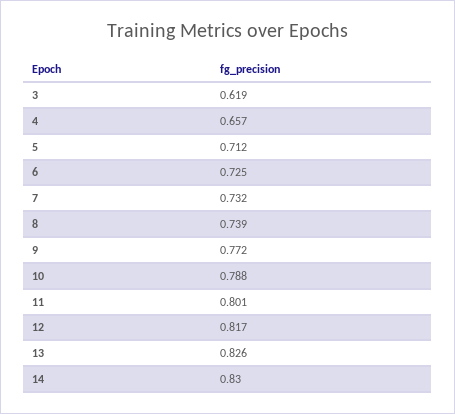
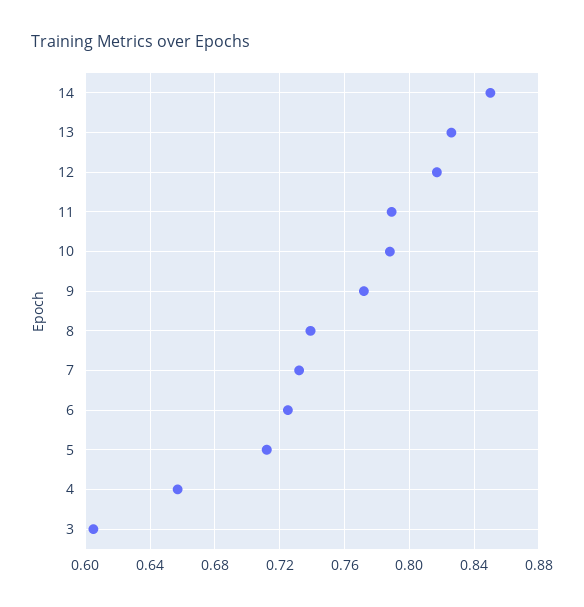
  {
-   "3": 0.619,
+   "3": 0.605,
    "4": 0.657,
    "5": 0.712,
    "6": 0.725,
    "7": 0.732,
    "8": 0.739,
    "9": 0.772,
    "10": 0.788,
-   "11": 0.801,
+   "11": 0.79,
    "12": 0.817,
    "13": 0.826,
-   "14": 0.83
+   "14": 0.85
  }

